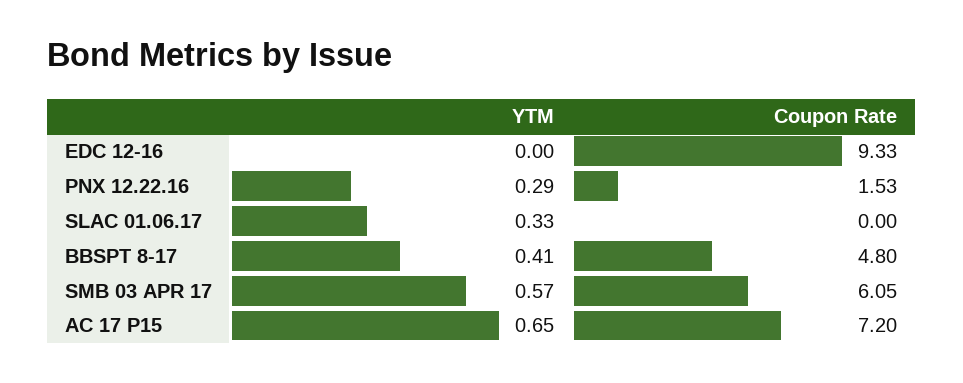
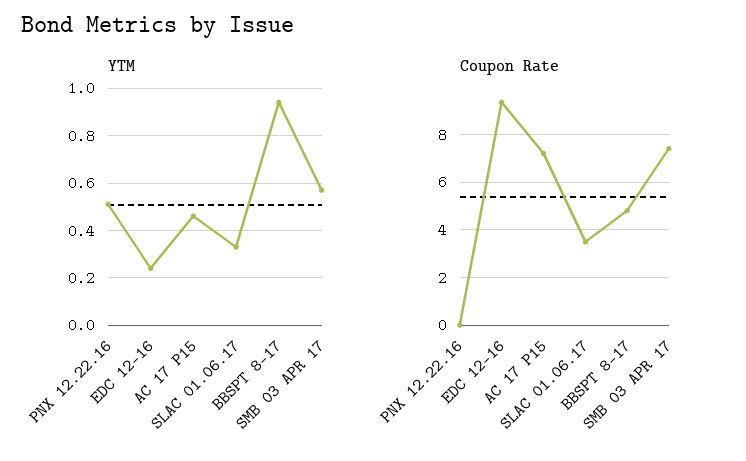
  {
    "YTM": {
-     "EDC 12-16": 0,
+     "EDC 12-16": 0.25,
-     "PNX 12.22.16": 0.29,
+     "PNX 12.22.16": 0.5,
      "SLAC 01.06.17": 0.33,
-     "BBSPT 8-17": 0.41,
+     "BBSPT 8-17": 0.95,
      "SMB 03 APR 17": 0.57,
-     "AC 17 P15": 0.65
+     "AC 17 P15": 0.45
    },
    "Coupon Rate": {
      "EDC 12-16": 9.33,
-     "PNX 12.22.16": 1.53,
+     "PNX 12.22.16": 0,
-     "SLAC 01.06.17": 0,
+     "SLAC 01.06.17": 3.5,
      "BBSPT 8-17": 4.8,
-     "SMB 03 APR 17": 6.05,
+     "SMB 03 APR 17": 7.5,
      "AC 17 P15": 7.2
    }
  }

